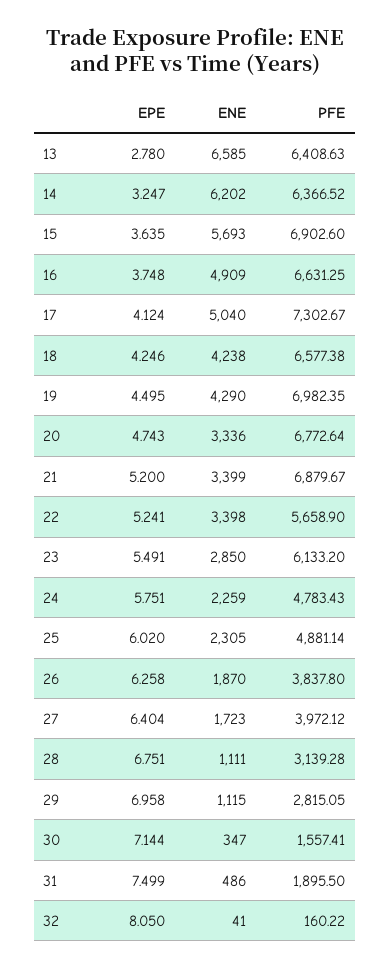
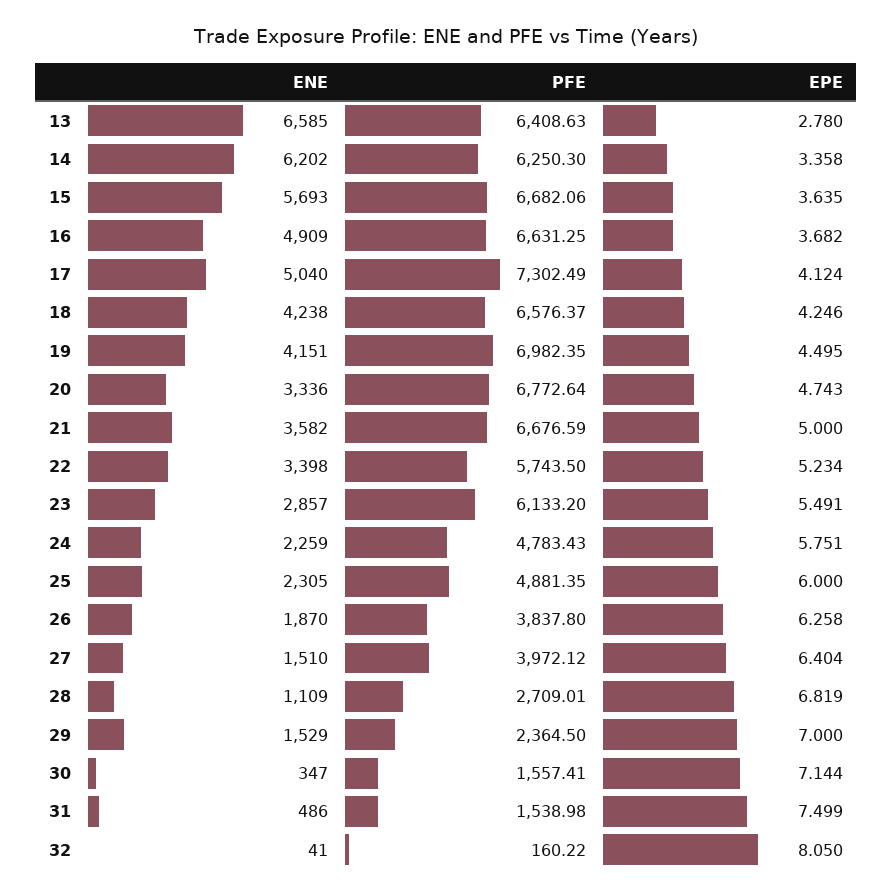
  {
    "EPE": {
      "13": 2.78,
-     "14": 3.247,
+     "14": 3.358,
      "15": 3.635,
-     "16": 3.748,
+     "16": 3.682,
      "17": 4.124,
      "18": 4.246,
      "19": 4.495,
      "20": 4.743,
-     "21": 5.2,
+     "21": 5,
-     "22": 5.241,
+     "22": 5.234,
      "23": 5.491,
      "24": 5.751,
-     "25": 6.02,
+     "25": 6,
      "26": 6.258,
      "27": 6.404,
-     "28": 6.751,
+     "28": 6.819,
-     "29": 6.958,
+     "29": 7,
      "30": 7.144,
      "31": 7.499,
      "32": 8.05
    },
    "ENE": {
      "13": 6585,
      "14": 6202,
      "15": 5693,
      "16": 4909,
      "17": 5040,
      "18": 4238,
-     "19": 4290,
+     "19": 4151,
      "20": 3336,
-     "21": 3399,
+     "21": 3582,
      "22": 3398,
-     "23": 2850,
+     "23": 2857,
      "24": 2259,
      "25": 2305,
      "26": 1870,
-     "27": 1723,
+     "27": 1510,
-     "28": 1111,
+     "28": 1109,
-     "29": 1115,
+     "29": 1529,
      "30": 347,
      "31": 486,
      "32": 41
    },
    "PFE": {
      "13": 6408.63,
-     "14": 6366.52,
+     "14": 6250.3,
-     "15": 6902.6,
+     "15": 6682.06,
      "16": 6631.25,
-     "17": 7302.67,
+     "17": 7302.49,
-     "18": 6577.38,
+     "18": 6576.37,
      "19": 6982.35,
      "20": 6772.64,
-     "21": 6879.67,
+     "21": 6676.59,
-     "22": 5658.9,
+     "22": 5743.5,
      "23": 6133.2,
      "24": 4783.43,
-     "25": 4881.14,
+     "25": 4881.35,
      "26": 3837.8,
      "27": 3972.12,
-     "28": 3139.28,
+     "28": 2709.01,
-     "29": 2815.05,
+     "29": 2364.5,
      "30": 1557.41,
-     "31": 1895.5,
+     "31": 1538.98,
      "32": 160.22
    }
  }

